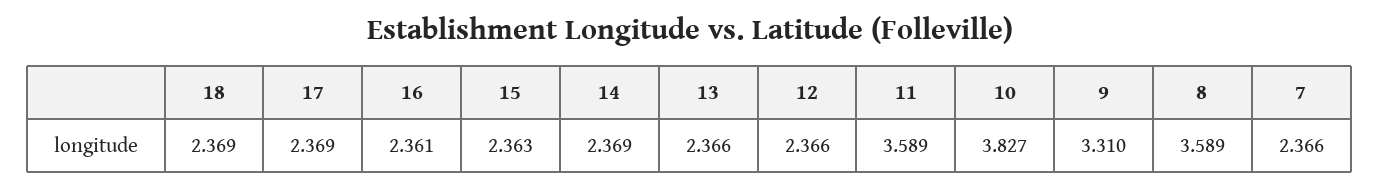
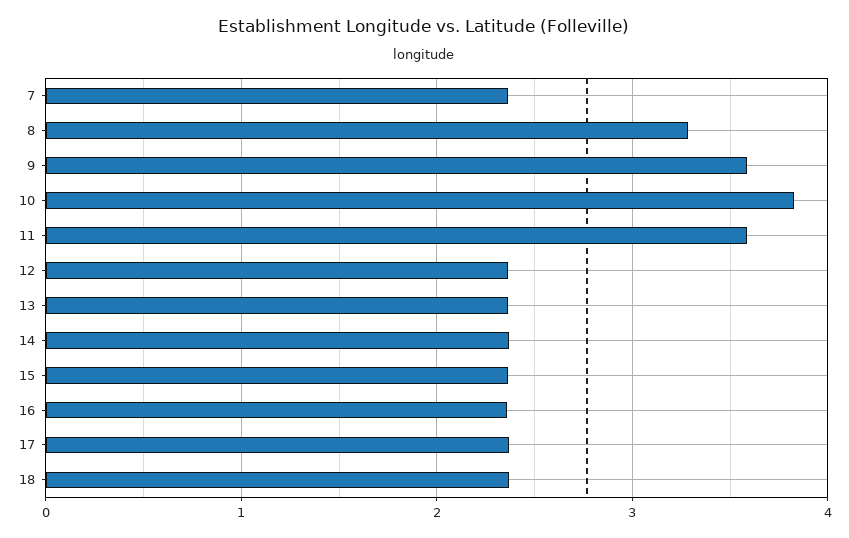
  {
    "18": 2.369,
    "17": 2.369,
    "16": 2.361,
    "15": 2.363,
    "14": 2.369,
    "13": 2.366,
    "12": 2.366,
    "11": 3.589,
    "10": 3.827,
-   "9": 3.31,
+   "9": 3.6,
-   "8": 3.589,
+   "8": 3.3,
    "7": 2.366
  }

